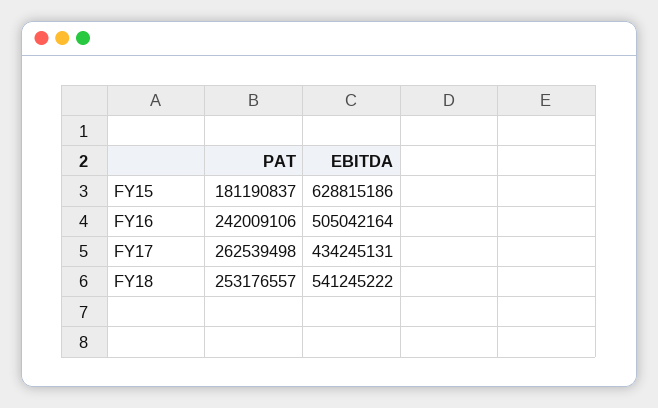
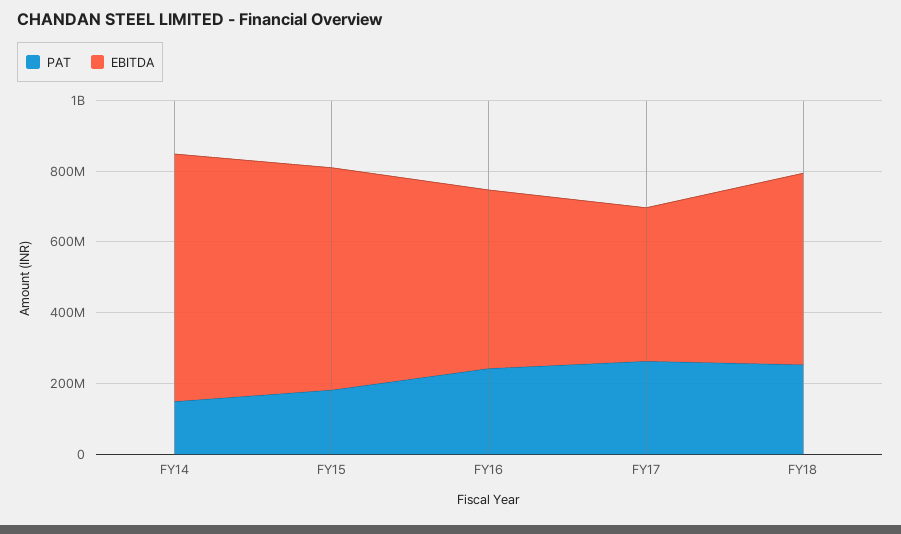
  {
    "PAT": {
      "FY15": 181190837,
      "FY16": 242009106,
      "FY17": 262539498,
-     "FY18": 253176557
+     "FY18": 253176557,
+     "FY14": 150000000
    },
    "EBITDA": {
      "FY15": 628815186,
      "FY16": 505042164,
      "FY17": 434245131,
-     "FY18": 541245222
+     "FY18": 541245222,
+     "FY14": 700000000
    }
  }

